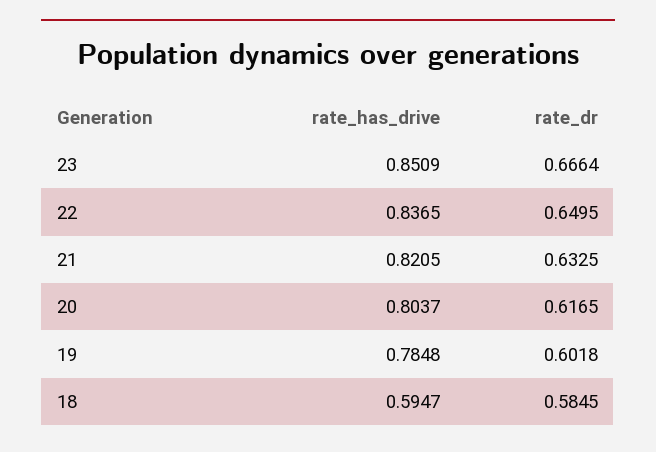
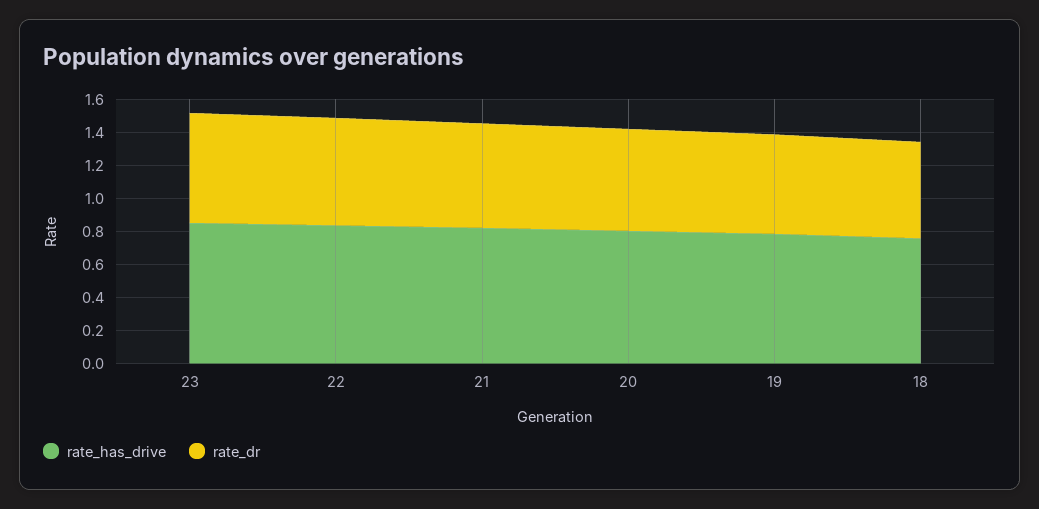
  {
    "rate_has_drive": {
      "23": 0.8509,
      "22": 0.8365,
      "21": 0.8205,
      "20": 0.8037,
      "19": 0.7848,
-     "18": 0.5947
+     "18": 0.75
    },
    "rate_dr": {
      "23": 0.6664,
      "22": 0.6495,
      "21": 0.6325,
      "20": 0.6165,
      "19": 0.6018,
      "18": 0.5845
    }
  }

